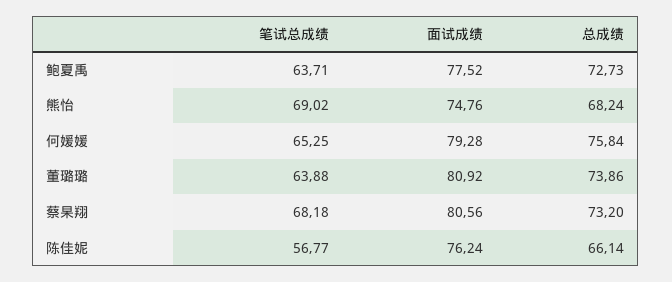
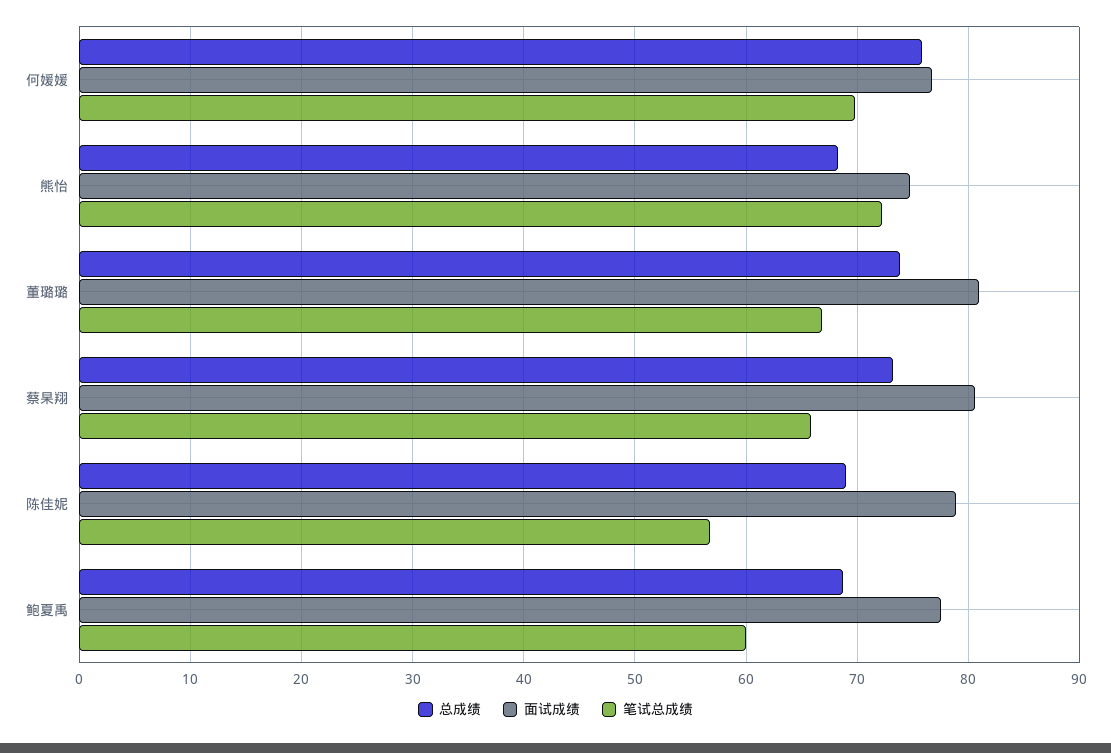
  {
    "笔试总成绩": {
-     "鲍夏禹": 63.71,
+     "鲍夏禹": 60,
-     "熊怡": 69.02,
+     "熊怡": 72,
-     "何媛媛": 65.25,
+     "何媛媛": 70,
-     "董璐璐": 63.88,
+     "董璐璐": 67,
-     "蔡杲翔": 68.18,
+     "蔡杲翔": 66,
      "陈佳妮": 56.77
    },
    "面试成绩": {
      "鲍夏禹": 77.52,
      "熊怡": 74.76,
-     "何媛媛": 79.28,
+     "何媛媛": 77,
      "董璐璐": 80.92,
      "蔡杲翔": 80.56,
-     "陈佳妮": 76.24
+     "陈佳妮": 79
    },
    "总成绩": {
-     "鲍夏禹": 72.73,
+     "鲍夏禹": 69,
      "熊怡": 68.24,
      "何媛媛": 75.84,
      "董璐璐": 73.86,
      "蔡杲翔": 73.2,
-     "陈佳妮": 66.14
+     "陈佳妮": 69
    }
  }

